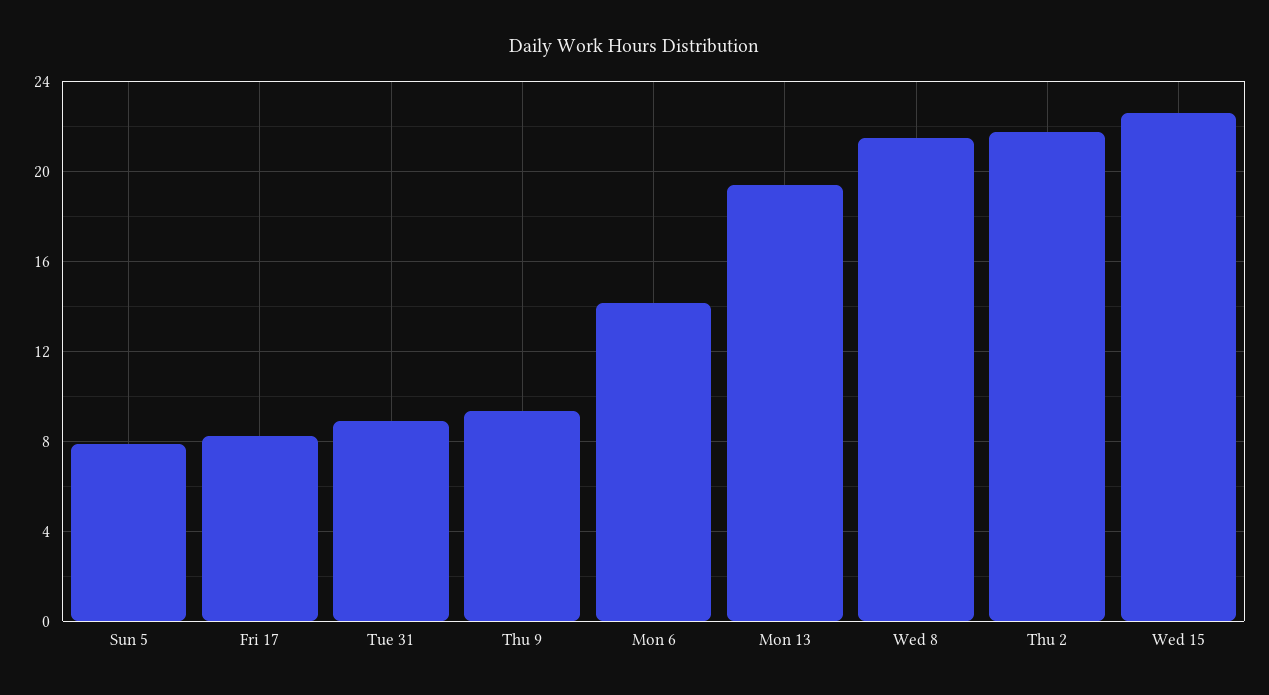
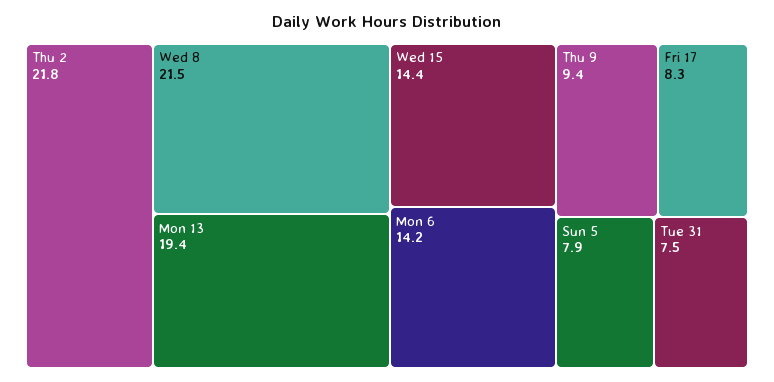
  {
    "Sun 5": 7.9,
    "Fri 17": 8.3,
-   "Tue 31": 9,
+   "Tue 31": 7.5,
    "Thu 9": 9.4,
    "Mon 6": 14.2,
    "Mon 13": 19.4,
    "Wed 8": 21.5,
    "Thu 2": 21.8,
-   "Wed 15": 22.5
+   "Wed 15": 14.4
  }

